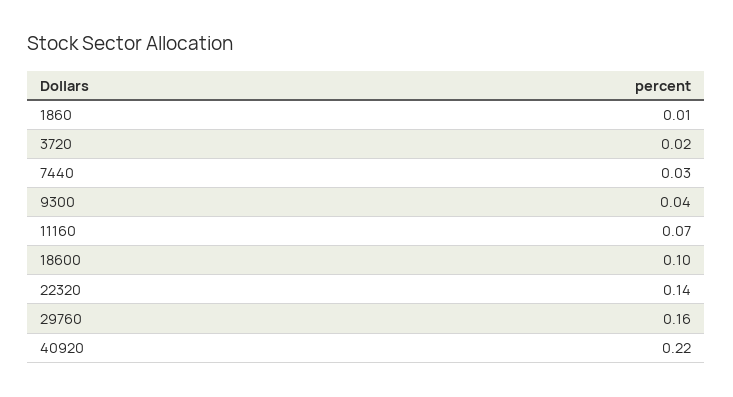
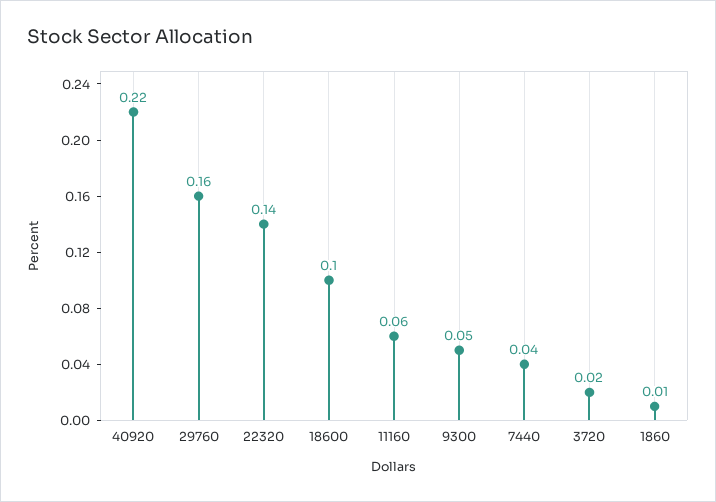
  {
    "1860": 0.01,
    "3720": 0.02,
-   "7440": 0.03,
+   "7440": 0.04,
-   "9300": 0.04,
+   "9300": 0.05,
-   "11160": 0.07,
+   "11160": 0.06,
    "18600": 0.1,
    "22320": 0.14,
    "29760": 0.16,
    "40920": 0.22
  }

